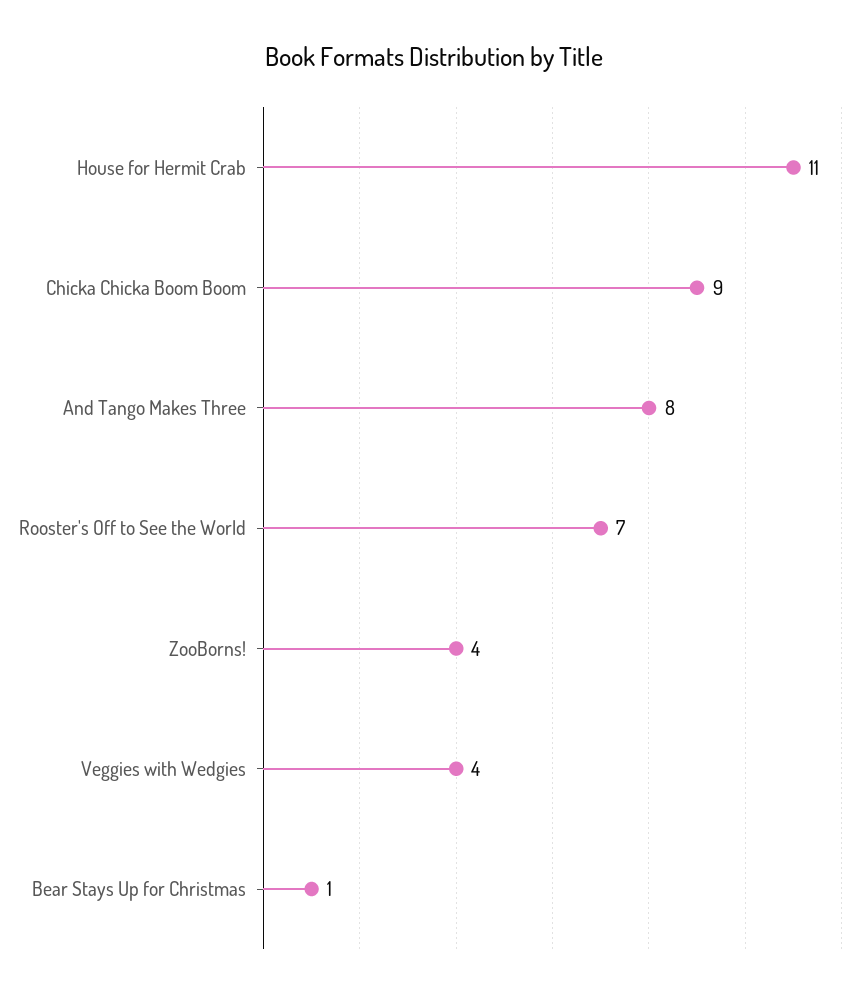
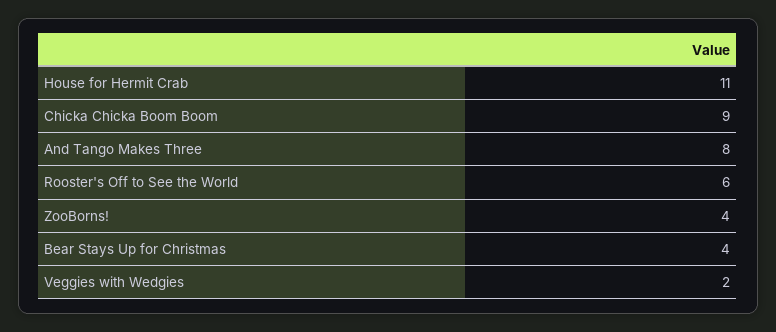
  {
    "House for Hermit Crab": 11,
    "Chicka Chicka Boom Boom": 9,
    "And Tango Makes Three": 8,
-   "Rooster's Off to See the World": 7,
+   "Rooster's Off to See the World": 6,
    "ZooBorns!": 4,
-   "Veggies with Wedgies": 4,
+   "Veggies with Wedgies": 2,
-   "Bear Stays Up for Christmas": 1
+   "Bear Stays Up for Christmas": 4
  }

